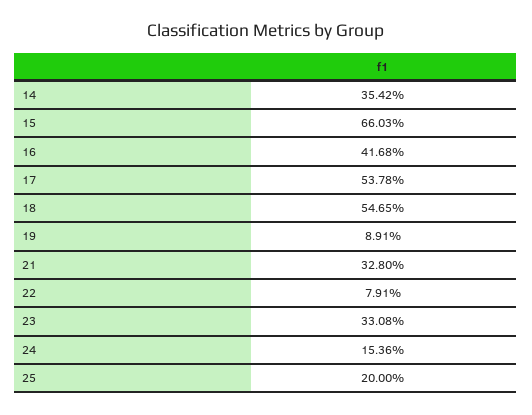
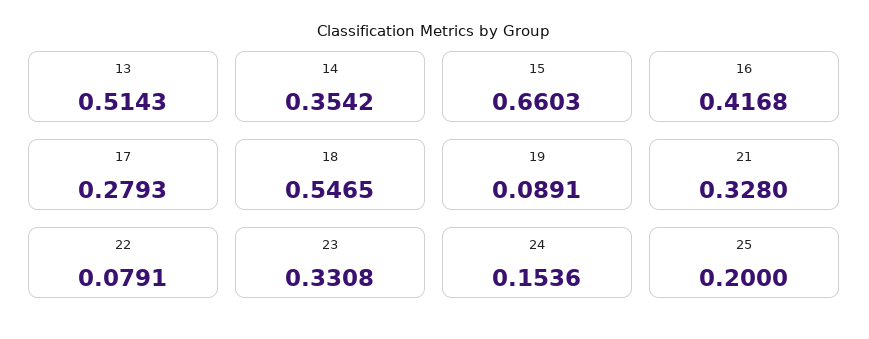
  {
    "14": 0.3542,
    "15": 0.6603,
    "16": 0.4168,
-   "17": 0.5378,
+   "17": 0.2793,
    "18": 0.5465,
    "19": 0.0891,
    "21": 0.328,
    "22": 0.0791,
    "23": 0.3308,
    "24": 0.1536,
-   "25": 0.2
+   "25": 0.2,
+   "13": 0.5143
  }

